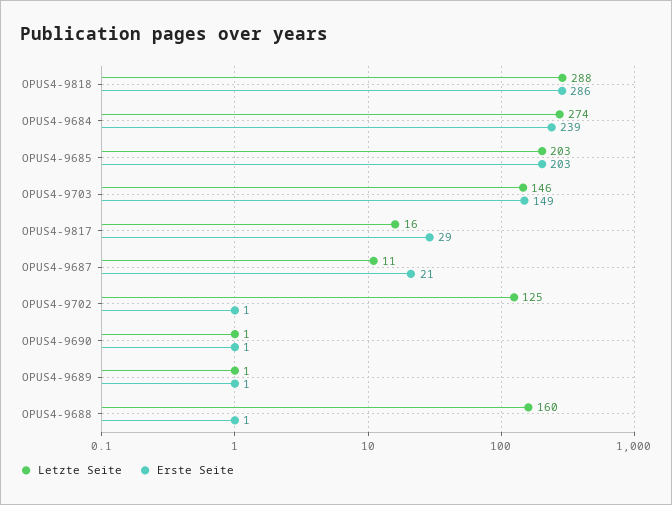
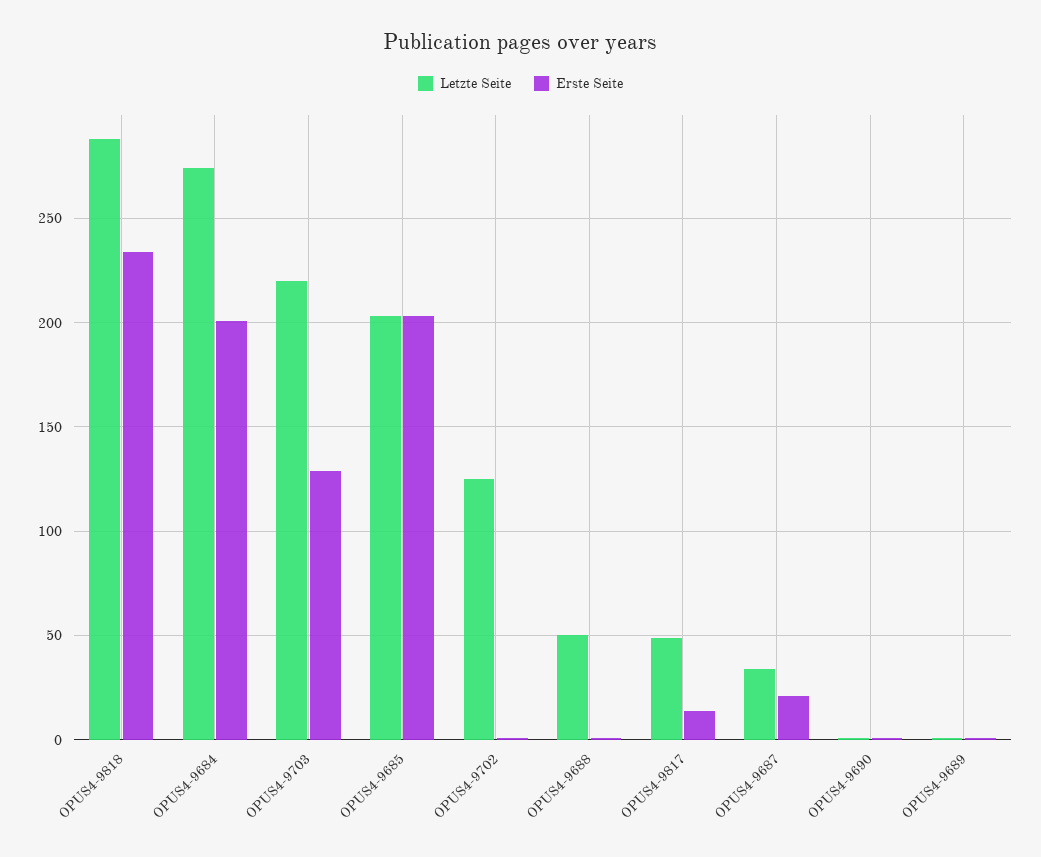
  {
    "Letzte Seite": {
      "OPUS4-9818": 288,
      "OPUS4-9684": 274,
      "OPUS4-9685": 203,
-     "OPUS4-9703": 146,
+     "OPUS4-9703": 220,
-     "OPUS4-9817": 16,
+     "OPUS4-9817": 50,
-     "OPUS4-9687": 11,
+     "OPUS4-9687": 35,
      "OPUS4-9702": 125,
      "OPUS4-9690": 1,
      "OPUS4-9689": 1,
-     "OPUS4-9688": 160
+     "OPUS4-9688": 50
    },
    "Erste Seite": {
-     "OPUS4-9818": 286,
+     "OPUS4-9818": 235,
-     "OPUS4-9684": 239,
+     "OPUS4-9684": 200,
      "OPUS4-9685": 203,
-     "OPUS4-9703": 149,
+     "OPUS4-9703": 130,
-     "OPUS4-9817": 29,
+     "OPUS4-9817": 15,
      "OPUS4-9687": 21,
      "OPUS4-9702": 1,
      "OPUS4-9690": 1,
      "OPUS4-9689": 1,
      "OPUS4-9688": 1
    }
  }

